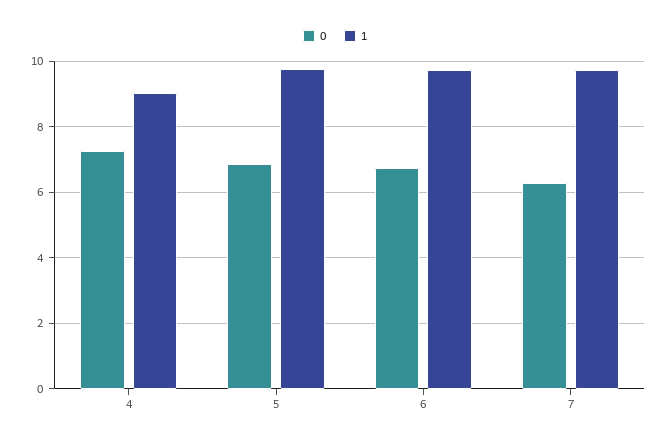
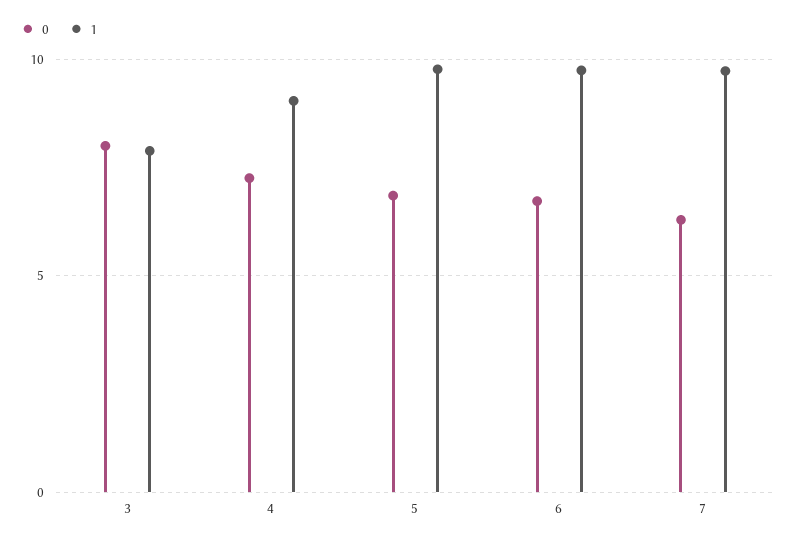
  {
    "0": {
      "4": 7.2,
      "5": 6.8,
      "6": 6.8,
-     "7": 6.2
+     "7": 6.2,
+     "3": 8
    },
    "1": {
      "4": 9,
      "5": 9.8,
      "6": 9.8,
-     "7": 9.8
+     "7": 9.8,
+     "3": 8
    }
  }

